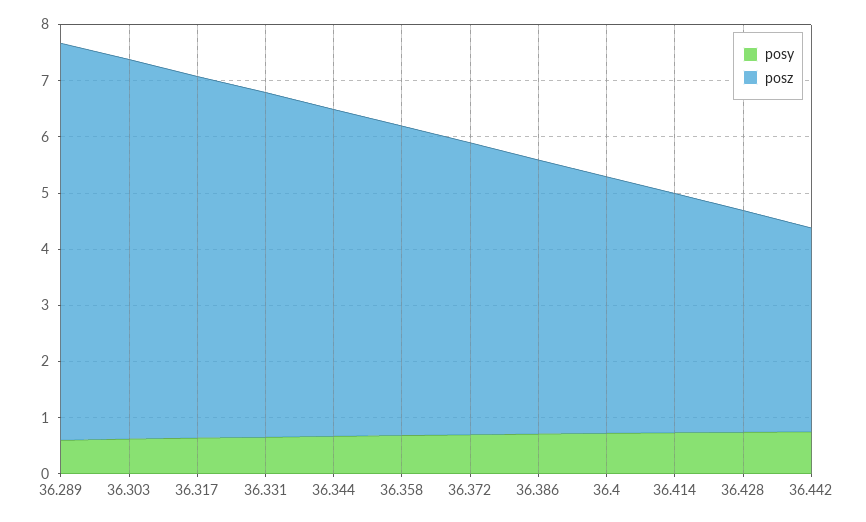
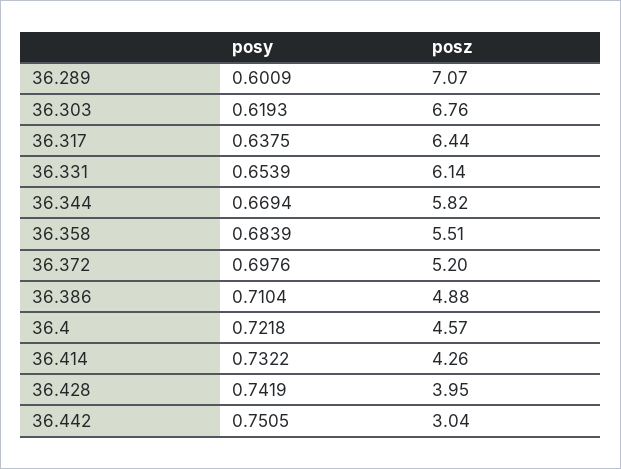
  {
    "posy": {
      "36.289": 0.6009,
      "36.303": 0.6193,
      "36.317": 0.6375,
      "36.331": 0.6539,
      "36.344": 0.6694,
      "36.358": 0.6839,
      "36.372": 0.6976,
      "36.386": 0.7104,
      "36.4": 0.7218,
      "36.414": 0.7322,
      "36.428": 0.7419,
      "36.442": 0.7505
    },
    "posz": {
      "36.289": 7.07,
      "36.303": 6.76,
      "36.317": 6.44,
      "36.331": 6.14,
      "36.344": 5.82,
      "36.358": 5.51,
      "36.372": 5.2,
      "36.386": 4.88,
      "36.4": 4.57,
      "36.414": 4.26,
      "36.428": 3.95,
-     "36.442": 3.6
+     "36.442": 3.04
    }
  }

